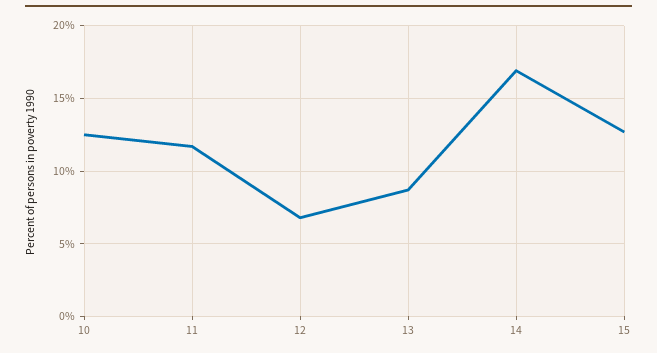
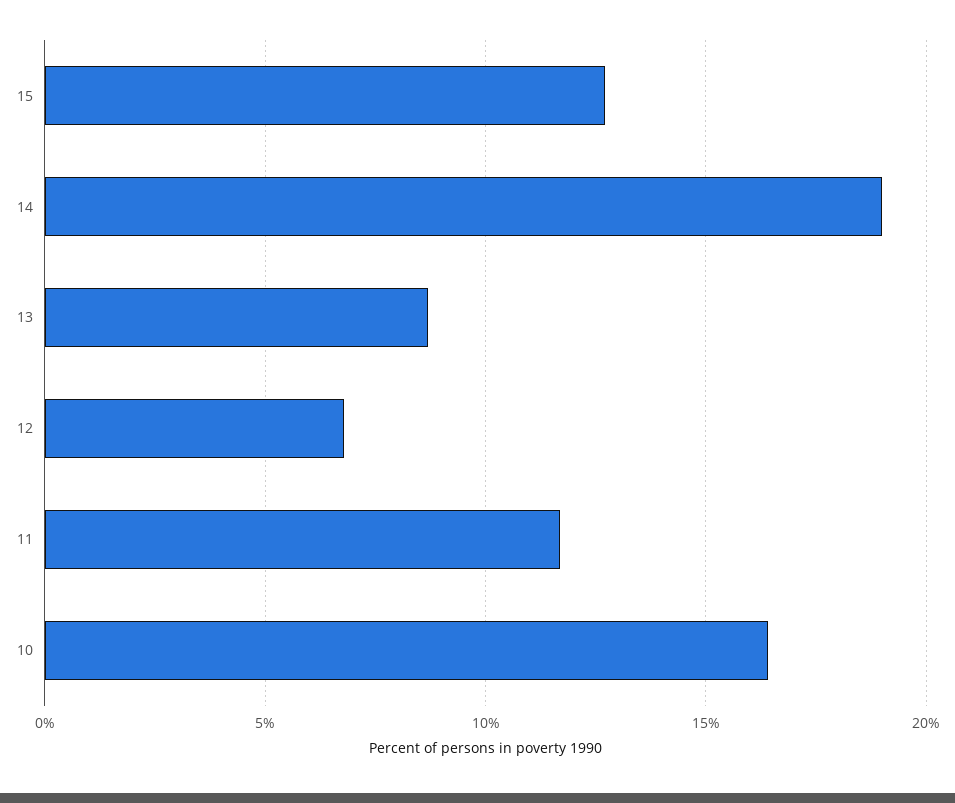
  {
-   "10": 12.5,
+   "10": 16.5,
    "11": 11.5,
    "12": 7,
    "13": 8.5,
-   "14": 17,
+   "14": 19,
    "15": 12.5
  }

